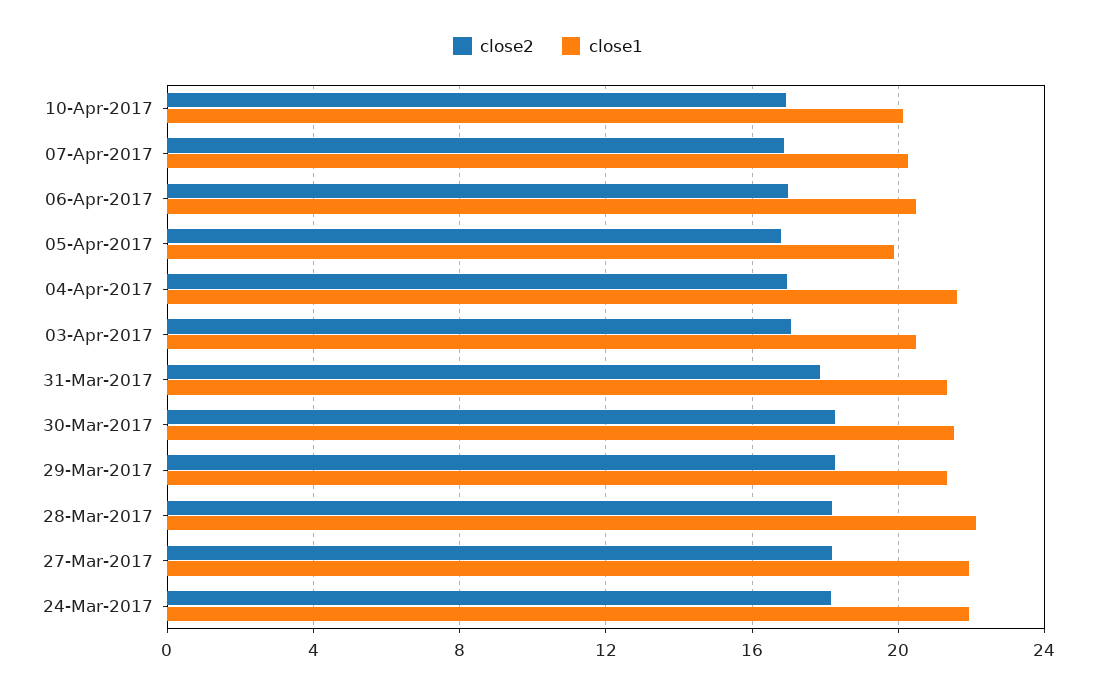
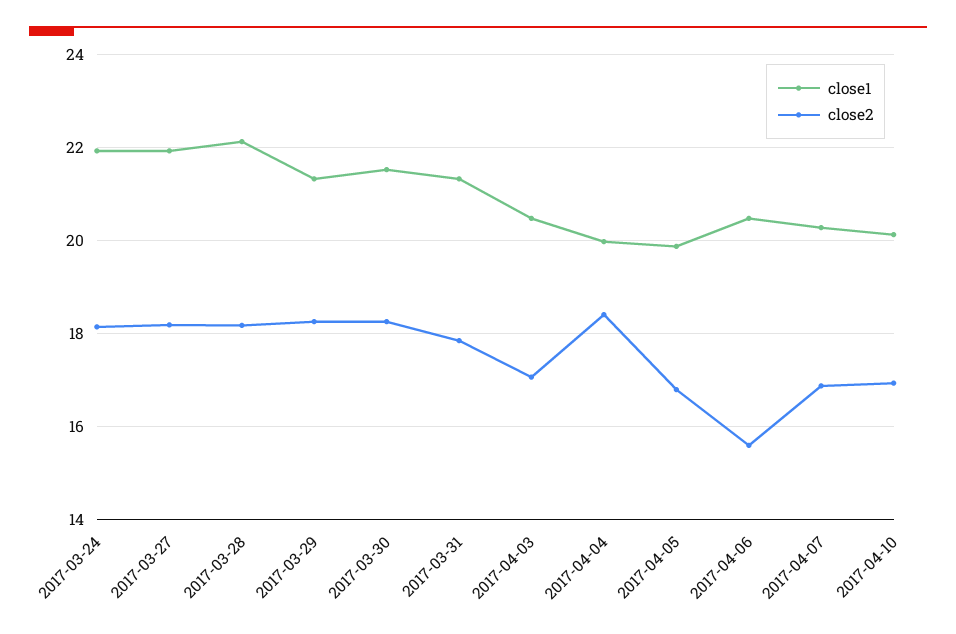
  {
    "close2": {
      "10-Apr-2017": 17,
      "07-Apr-2017": 16.8,
-     "06-Apr-2017": 17,
+     "06-Apr-2017": 15.6,
      "05-Apr-2017": 16.8,
-     "04-Apr-2017": 17,
+     "04-Apr-2017": 18.4,
      "03-Apr-2017": 17,
      "31-Mar-2017": 17.8,
      "30-Mar-2017": 18.2,
      "29-Mar-2017": 18.2,
      "28-Mar-2017": 18.2,
      "27-Mar-2017": 18.2,
      "24-Mar-2017": 18.2
    },
    "close1": {
      "10-Apr-2017": 20.2,
      "07-Apr-2017": 20.2,
      "06-Apr-2017": 20.4,
      "05-Apr-2017": 19.8,
-     "04-Apr-2017": 21.5,
+     "04-Apr-2017": 20,
      "03-Apr-2017": 20.4,
      "31-Mar-2017": 21.4,
      "30-Mar-2017": 21.6,
      "29-Mar-2017": 21.4,
      "28-Mar-2017": 22.2,
      "27-Mar-2017": 22,
      "24-Mar-2017": 22
    }
  }

